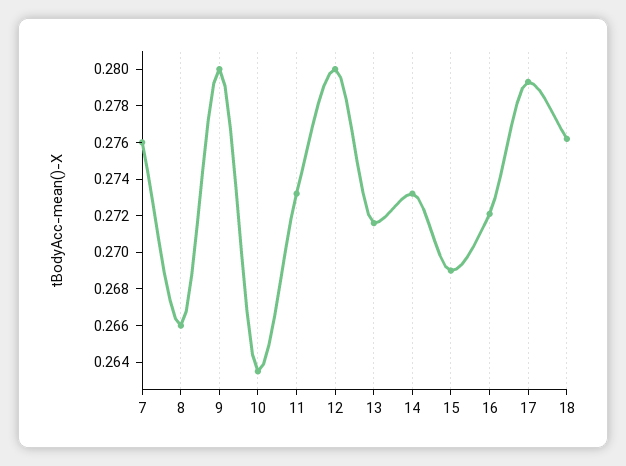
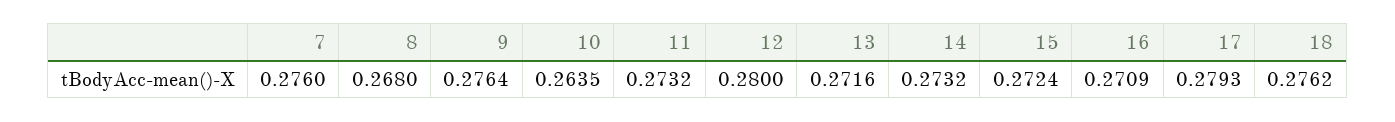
  {
    "7": 0.276,
-   "8": 0.266,
+   "8": 0.268,
-   "9": 0.28,
+   "9": 0.2764,
    "10": 0.2635,
    "11": 0.2732,
    "12": 0.28,
    "13": 0.2716,
    "14": 0.2732,
-   "15": 0.269,
+   "15": 0.2724,
-   "16": 0.272,
+   "16": 0.2709,
    "17": 0.2793,
    "18": 0.2762
  }

